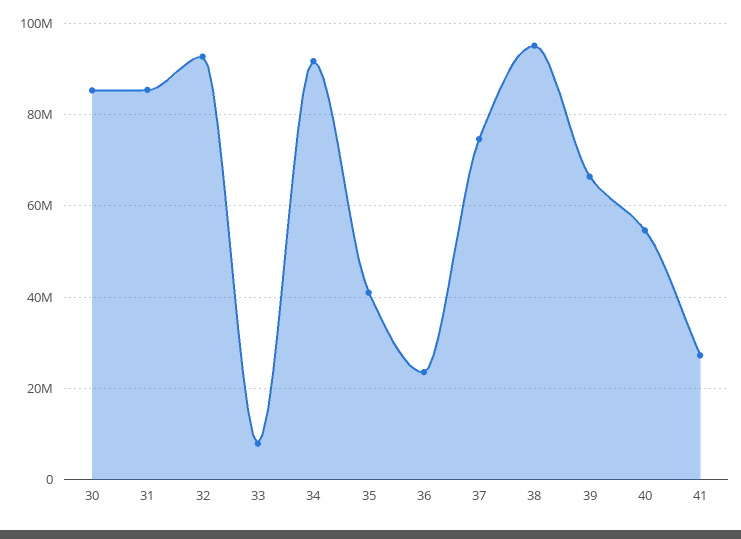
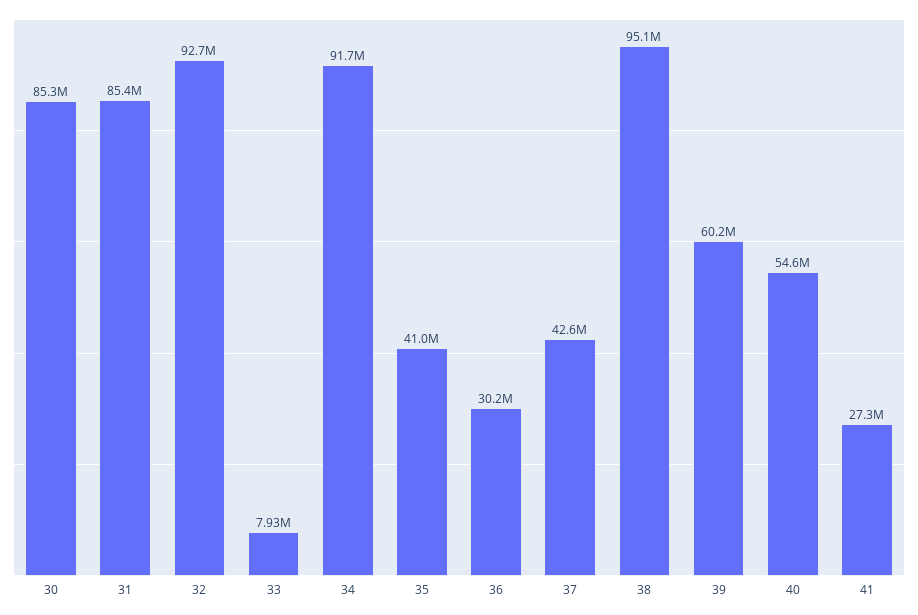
  {
    "30": 85300000,
    "31": 85400000,
    "32": 92700000,
    "33": 7930000,
    "34": 91700000,
    "35": 41000000,
-   "36": 24000000,
+   "36": 30200000,
-   "37": 74000000,
+   "37": 42600000,
    "38": 95100000,
-   "39": 66000000,
+   "39": 60200000,
    "40": 54600000,
    "41": 27300000
  }

